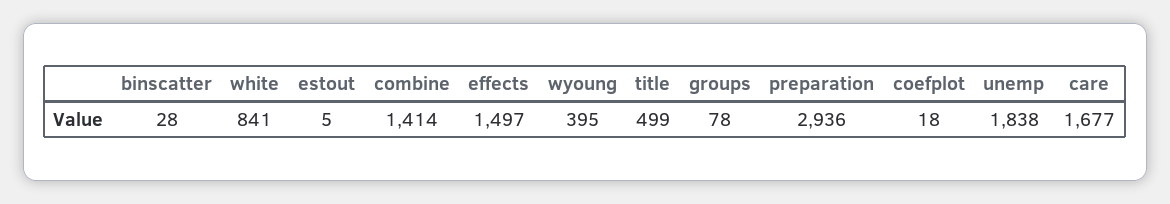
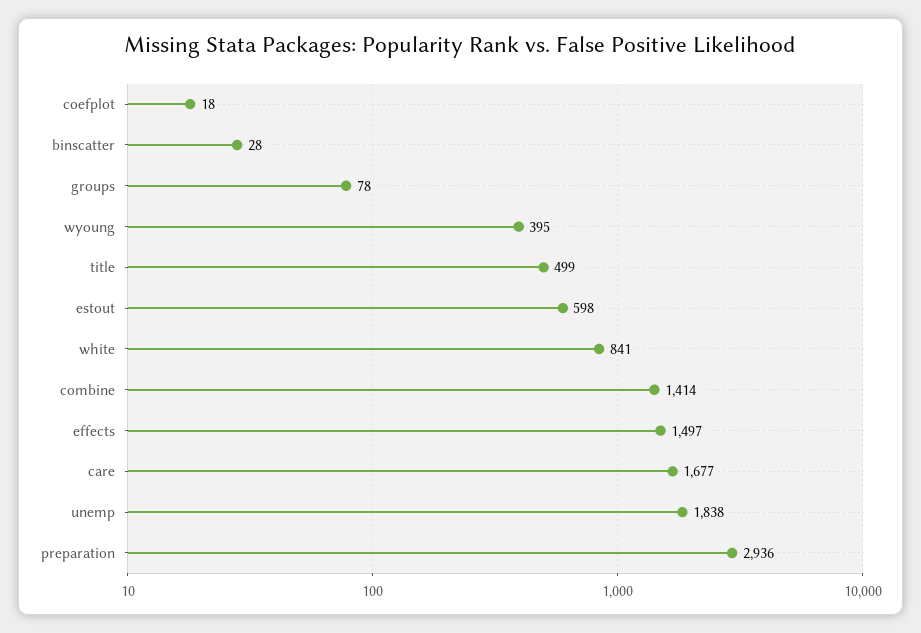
  {
    "binscatter": 28,
    "white": 841,
-   "estout": 5,
+   "estout": 598,
    "combine": 1414,
    "effects": 1497,
    "wyoung": 395,
    "title": 499,
    "groups": 78,
    "preparation": 2936,
    "coefplot": 18,
    "unemp": 1838,
    "care": 1677
  }

